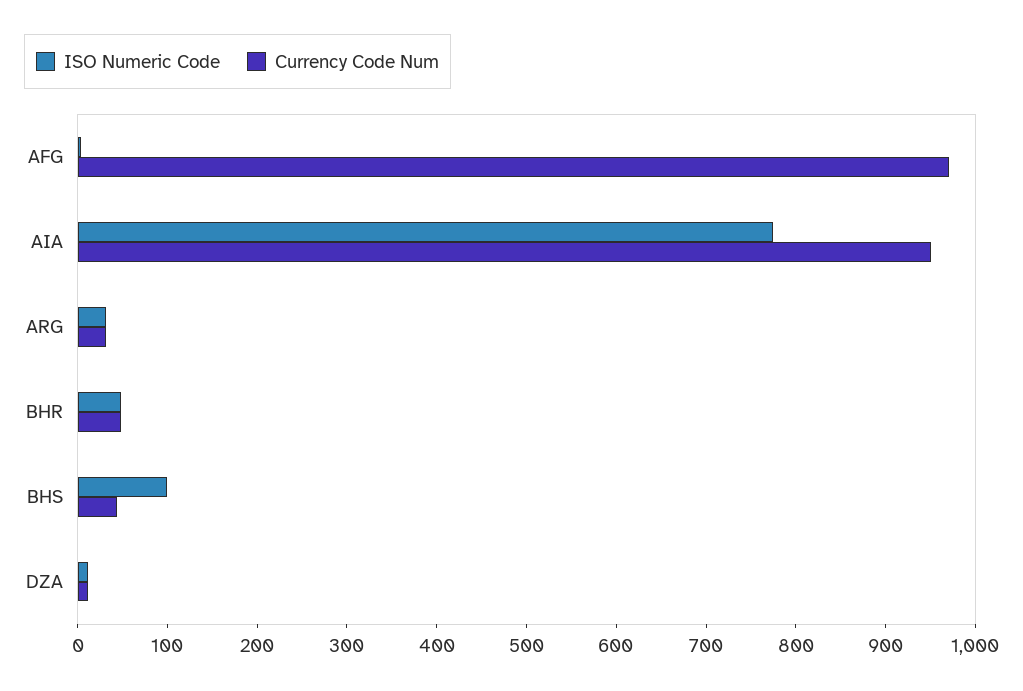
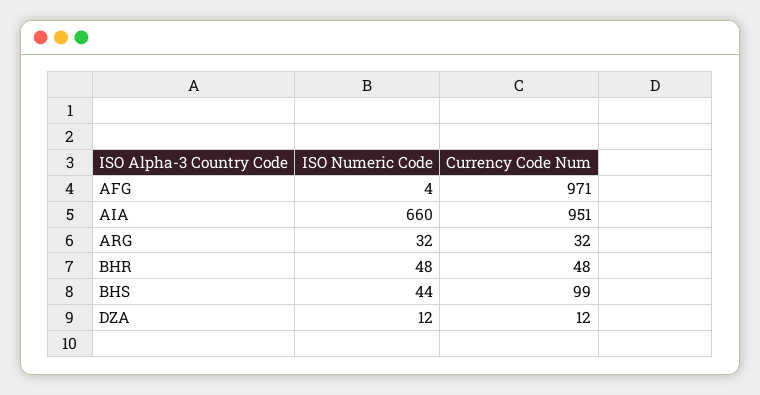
  {
    "ISO Numeric Code": {
      "AFG": 4,
-     "AIA": 780,
+     "AIA": 660,
      "ARG": 32,
      "BHR": 48,
-     "BHS": 100,
+     "BHS": 44,
      "DZA": 12
    },
    "Currency Code Num": {
      "AFG": 971,
      "AIA": 951,
      "ARG": 32,
      "BHR": 48,
-     "BHS": 40,
+     "BHS": 99,
      "DZA": 12
    }
  }

